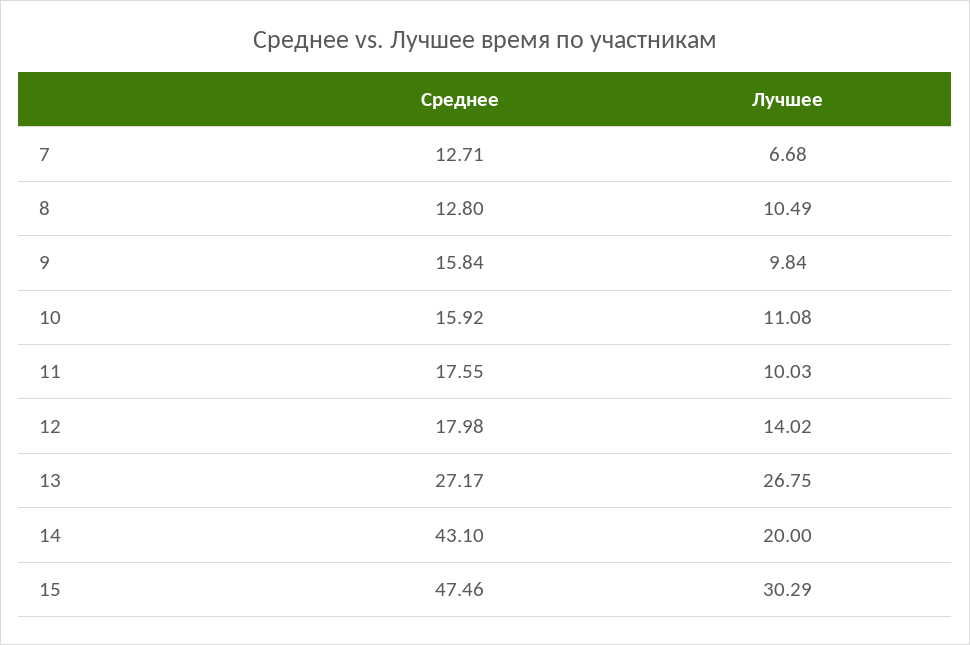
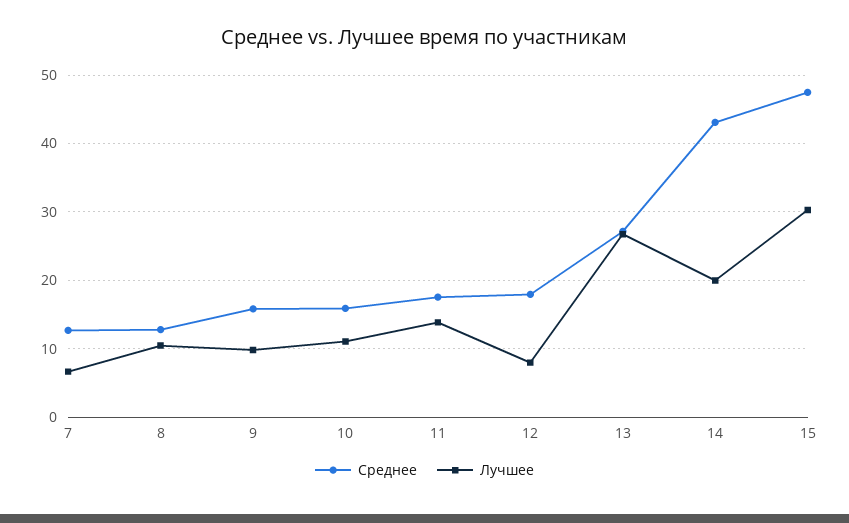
  {
    "Среднее": {
      "7": 12.71,
      "8": 12.8,
      "9": 15.84,
      "10": 15.92,
      "11": 17.55,
      "12": 17.98,
      "13": 27.17,
      "14": 43.1,
      "15": 47.46
    },
    "Лучшее": {
      "7": 6.68,
      "8": 10.49,
      "9": 9.84,
      "10": 11.08,
-     "11": 10.03,
+     "11": 14,
-     "12": 14.02,
+     "12": 8,
      "13": 26.75,
      "14": 20,
      "15": 30.29
    }
  }

